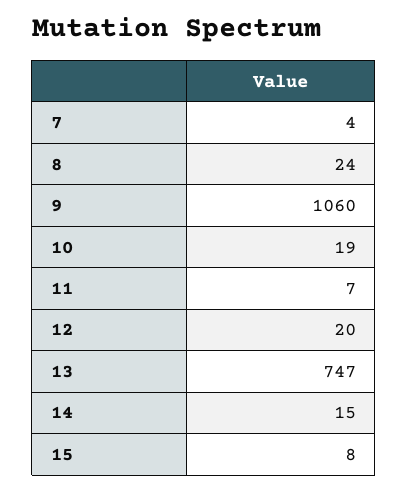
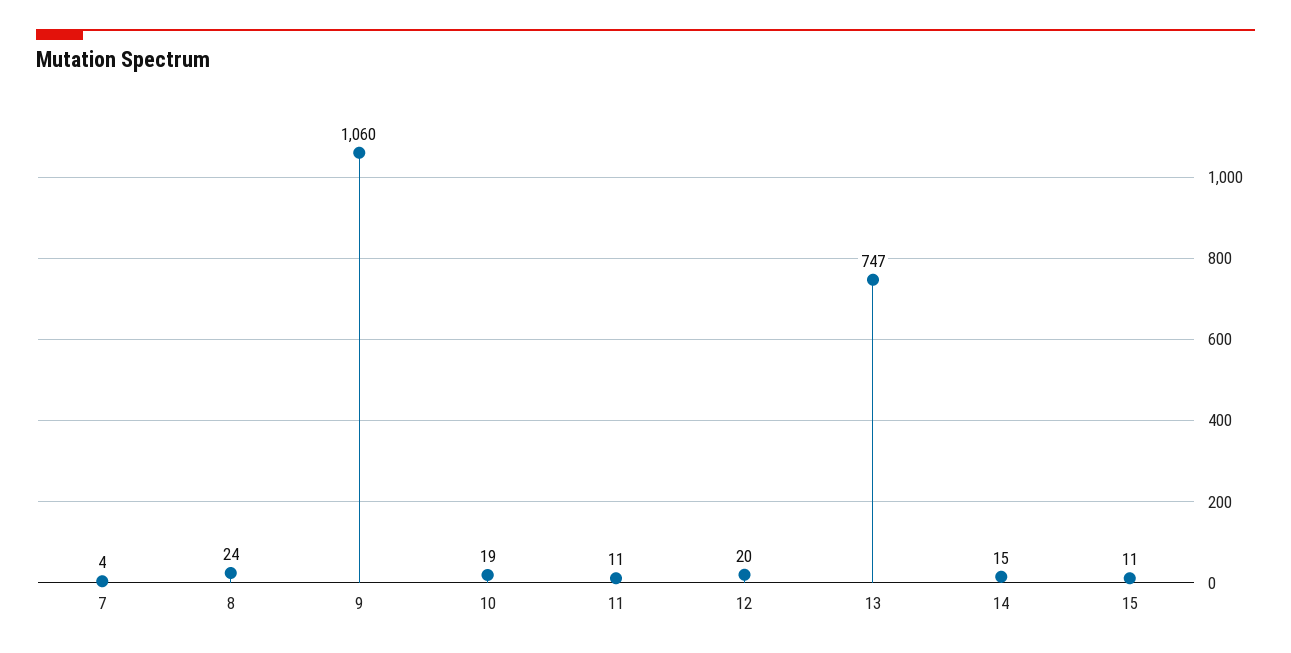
  {
    "7": 4,
    "8": 24,
    "9": 1060,
    "10": 19,
-   "11": 7,
+   "11": 11,
    "12": 20,
    "13": 747,
    "14": 15,
-   "15": 8
+   "15": 11
  }

